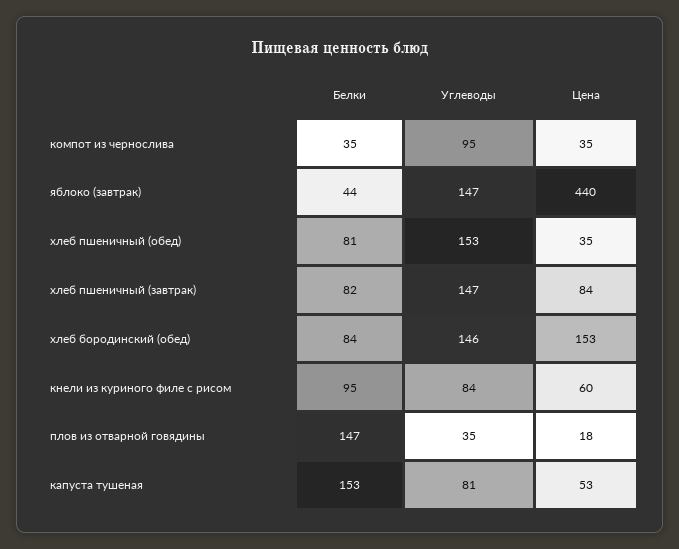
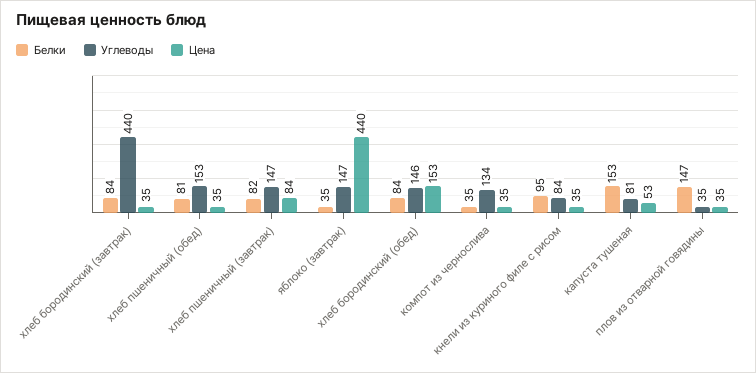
  {
    "Белки": {
      "компот из чернослива": 35,
-     "яблоко (завтрак)": 44,
+     "яблоко (завтрак)": 35,
      "хлеб пшеничный (обед)": 81,
      "хлеб пшеничный (завтрак)": 82,
      "хлеб бородинский (обед)": 84,
      "кнели из куриного филе с рисом": 95,
      "плов из отварной говядины": 147,
-     "капуста тушеная": 153
+     "капуста тушеная": 153,
+     "хлеб бородинский (завтрак)": 84
    },
    "Углеводы": {
-     "компот из чернослива": 95,
+     "компот из чернослива": 134,
      "яблоко (завтрак)": 147,
      "хлеб пшеничный (обед)": 153,
      "хлеб пшеничный (завтрак)": 147,
      "хлеб бородинский (обед)": 146,
      "кнели из куриного филе с рисом": 84,
      "плов из отварной говядины": 35,
-     "капуста тушеная": 81
+     "капуста тушеная": 81,
+     "хлеб бородинский (завтрак)": 440
    },
    "Цена": {
      "компот из чернослива": 35,
      "яблоко (завтрак)": 440,
      "хлеб пшеничный (обед)": 35,
      "хлеб пшеничный (завтрак)": 84,
      "хлеб бородинский (обед)": 153,
-     "кнели из куриного филе с рисом": 60,
+     "кнели из куриного филе с рисом": 35,
-     "плов из отварной говядины": 18,
+     "плов из отварной говядины": 35,
-     "капуста тушеная": 53
+     "капуста тушеная": 53,
+     "хлеб бородинский (завтрак)": 35
    }
  }

